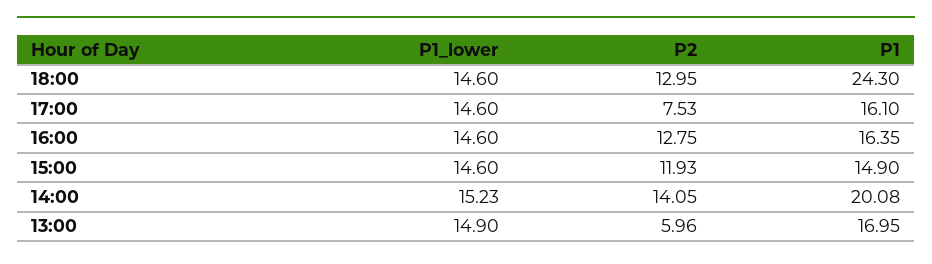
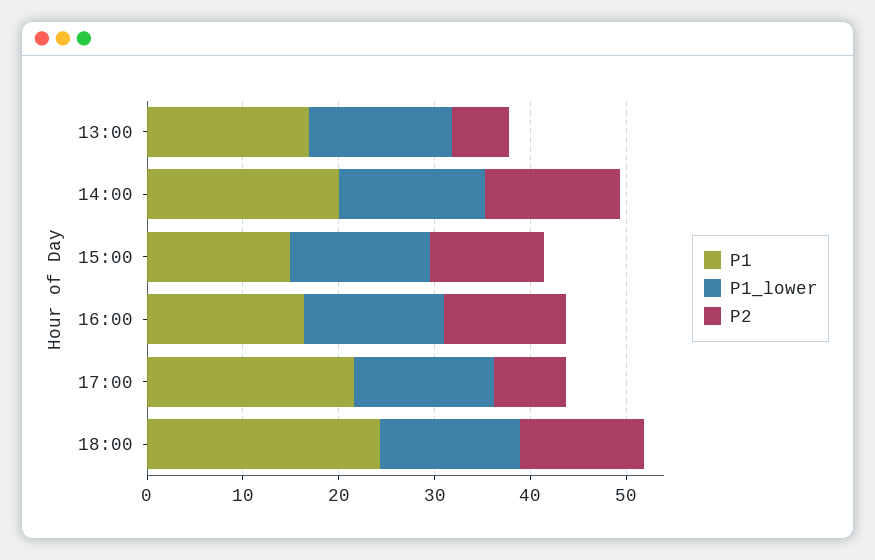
  {
    "P1_lower": {
      "18:00": 14.6,
      "17:00": 14.6,
      "16:00": 14.6,
      "15:00": 14.6,
      "14:00": 15.23,
      "13:00": 14.9
    },
    "P2": {
      "18:00": 12.95,
      "17:00": 7.53,
      "16:00": 12.75,
      "15:00": 11.93,
      "14:00": 14.05,
      "13:00": 5.96
    },
    "P1": {
      "18:00": 24.3,
-     "17:00": 16.1,
+     "17:00": 22,
      "16:00": 16.35,
      "15:00": 14.9,
      "14:00": 20.08,
      "13:00": 16.95
    }
  }

